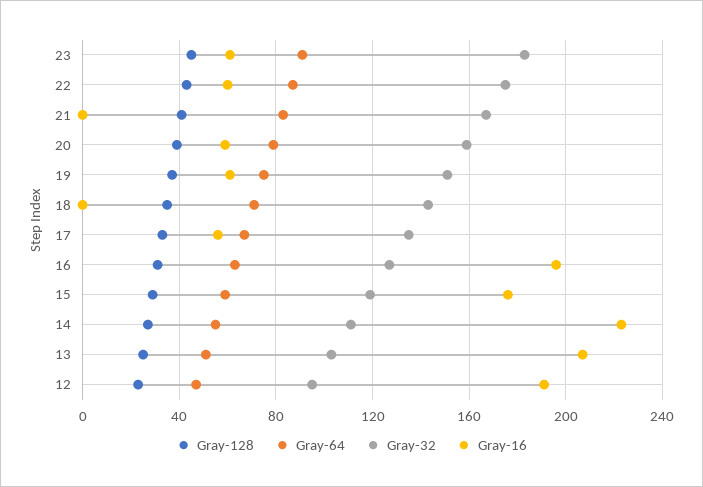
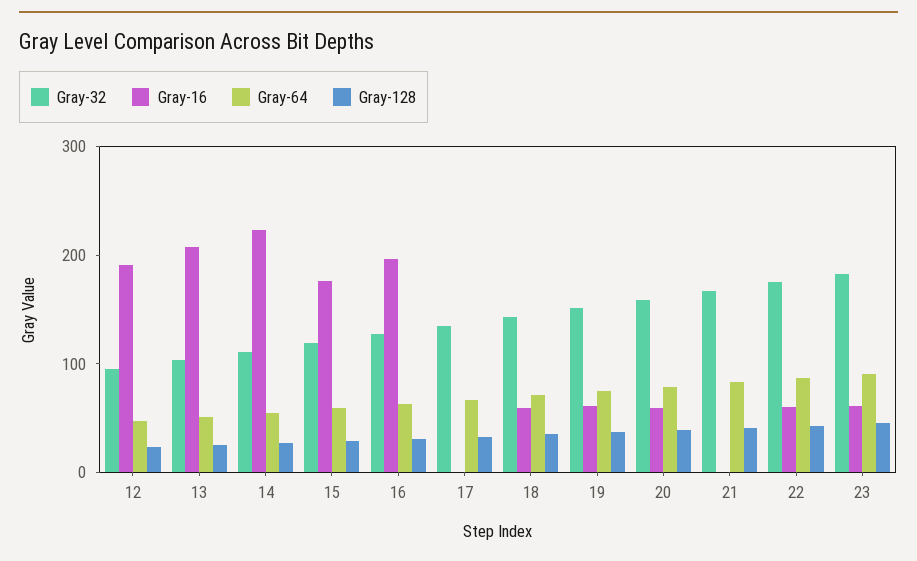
  {
    "Gray-128": {
      "23": 45,
      "22": 45,
      "21": 40,
      "20": 40,
      "19": 35,
      "18": 35,
      "17": 35,
      "16": 30,
      "15": 30,
      "14": 25,
      "13": 25,
      "12": 25
    },
    "Gray-64": {
      "23": 90,
      "22": 85,
      "21": 85,
      "20": 80,
      "19": 75,
      "18": 70,
      "17": 65,
      "16": 65,
      "15": 60,
      "14": 55,
      "13": 50,
      "12": 45
    },
    "Gray-32": {
      "23": 185,
      "22": 175,
      "21": 165,
      "20": 160,
      "19": 150,
      "18": 145,
      "17": 135,
      "16": 125,
      "15": 120,
      "14": 110,
      "13": 105,
      "12": 95
    },
    "Gray-16": {
      "23": 60,
      "22": 60,
      "21": 0,
      "20": 60,
      "19": 60,
-     "18": 0,
+     "18": 60,
-     "17": 55,
+     "17": 0,
      "16": 195,
      "15": 175,
      "14": 225,
      "13": 205,
      "12": 190
    }
  }

